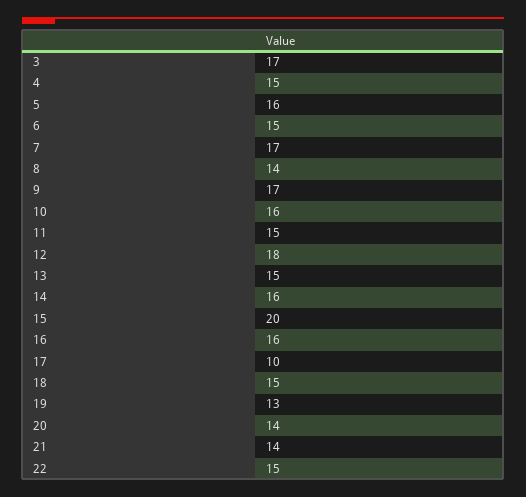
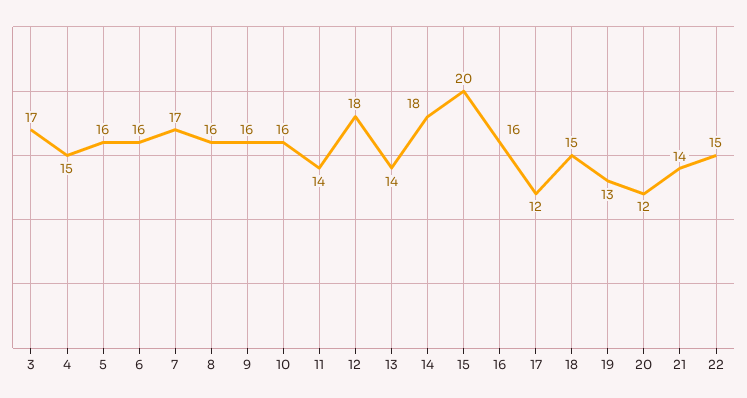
  {
    "3": 17,
    "4": 15,
    "5": 16,
-   "6": 15,
+   "6": 16,
    "7": 17,
-   "8": 14,
+   "8": 16,
-   "9": 17,
+   "9": 16,
    "10": 16,
-   "11": 15,
+   "11": 14,
    "12": 18,
-   "13": 15,
+   "13": 14,
-   "14": 16,
+   "14": 18,
    "15": 20,
    "16": 16,
-   "17": 10,
+   "17": 12,
    "18": 15,
    "19": 13,
-   "20": 14,
+   "20": 12,
    "21": 14,
    "22": 15
  }

